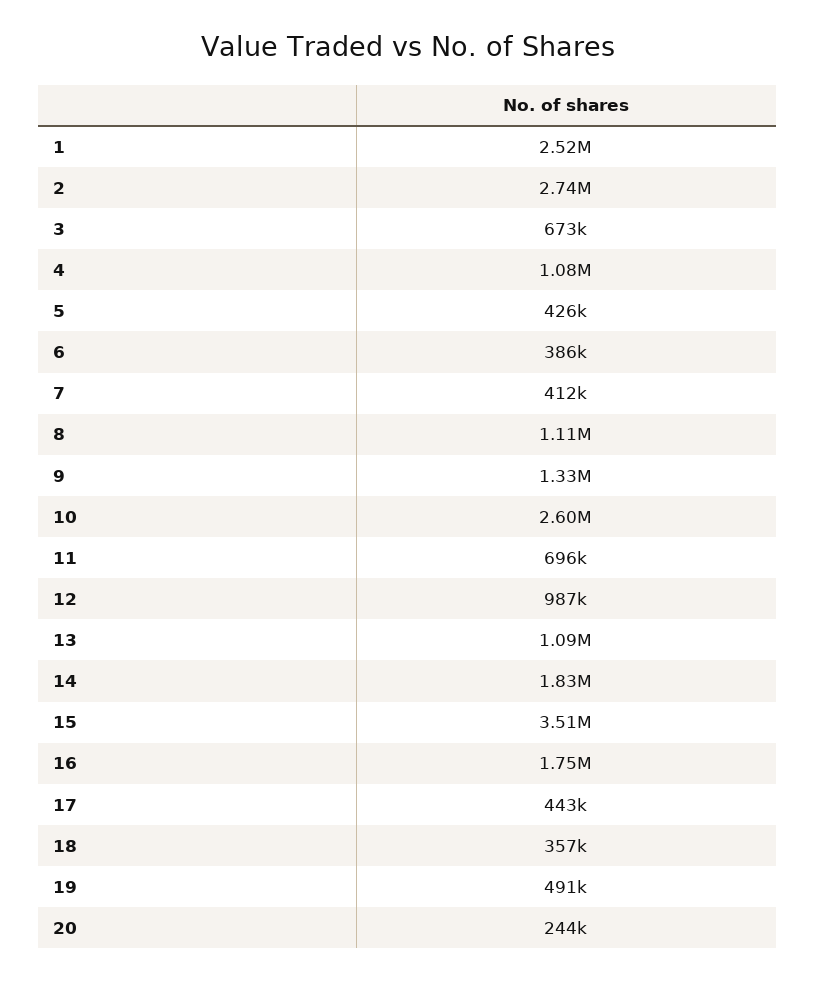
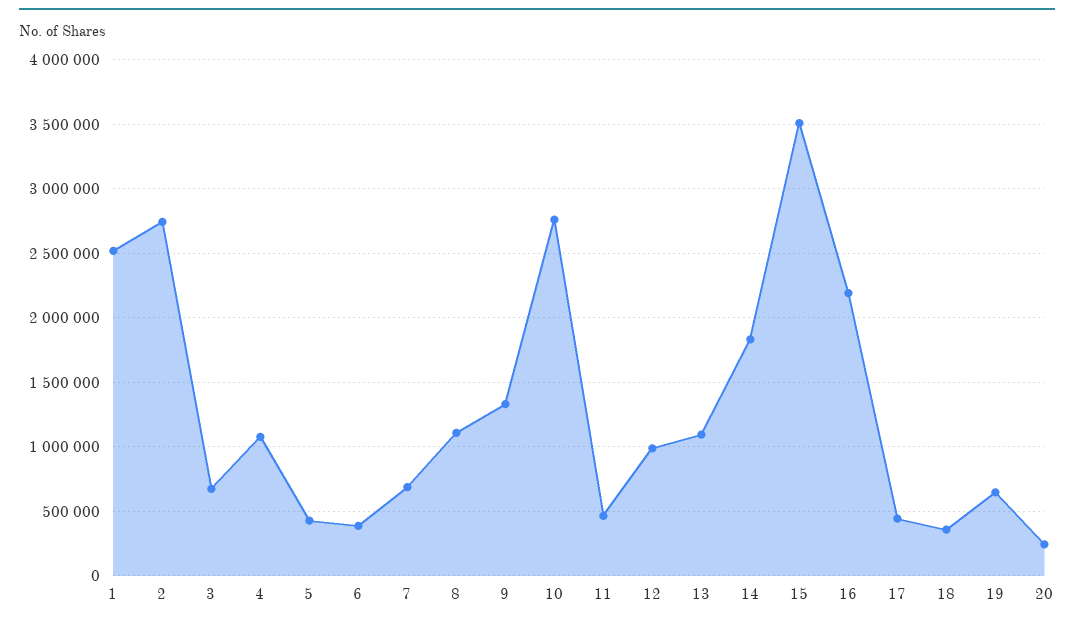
  {
    "1": 2520000,
    "2": 2740000,
    "3": 673000,
    "4": 1080000,
    "5": 426000,
    "6": 386000,
-   "7": 412000,
+   "7": 700000,
    "8": 1110000,
    "9": 1330000,
-   "10": 2600000,
+   "10": 2750000,
-   "11": 696000,
+   "11": 450000,
    "12": 987000,
    "13": 1090000,
    "14": 1830000,
    "15": 3510000,
-   "16": 1750000,
+   "16": 2200000,
    "17": 443000,
    "18": 357000,
-   "19": 491000,
+   "19": 650000,
    "20": 244000
  }

